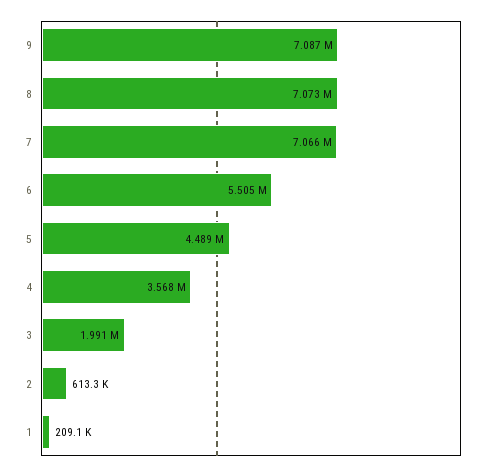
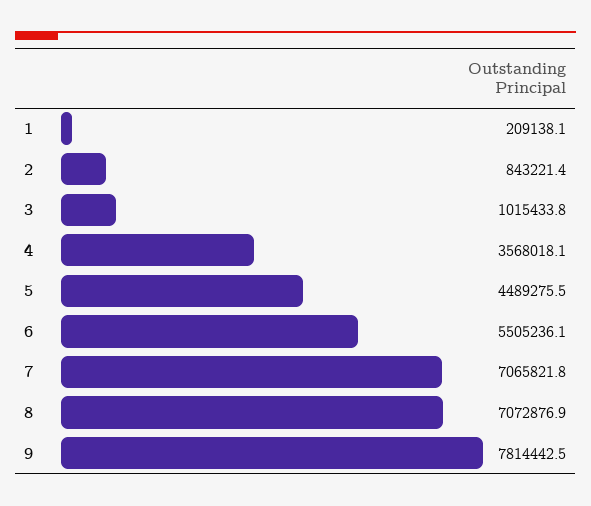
  {
-   "9": 7087000,
+   "9": 7814442.5,
    "8": 7072876.9,
    "7": 7065821.8,
    "6": 5505236.1,
    "5": 4489275.5,
    "4": 3568018.1,
-   "3": 1991000,
+   "3": 1015433.8,
-   "2": 613300,
+   "2": 843221.4,
    "1": 209138.1
  }

